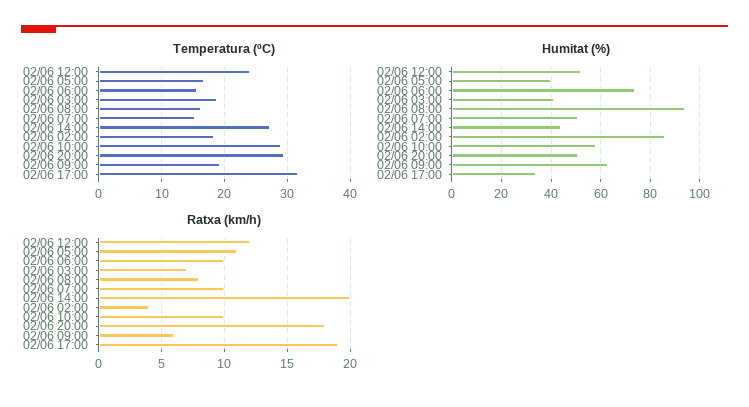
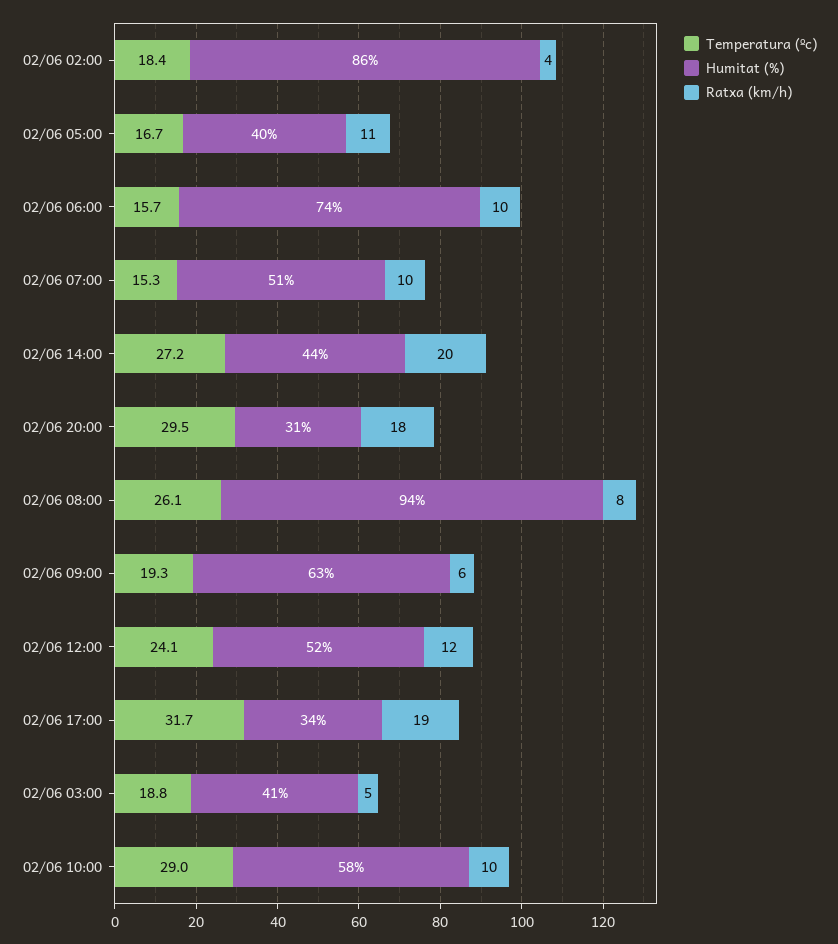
  {
    "Temperatura (ºC)": {
      "02/06 12:00": 24.1,
      "02/06 05:00": 16.7,
      "02/06 06:00": 15.7,
      "02/06 03:00": 18.8,
-     "02/06 08:00": 16,
+     "02/06 08:00": 26.1,
      "02/06 07:00": 15.3,
      "02/06 14:00": 27.2,
      "02/06 02:00": 18.4,
      "02/06 10:00": 29,
      "02/06 20:00": 29.5,
      "02/06 09:00": 19.3,
      "02/06 17:00": 31.7
    },
    "Humitat (%)": {
      "02/06 12:00": 52,
      "02/06 05:00": 40,
      "02/06 06:00": 74,
      "02/06 03:00": 41,
      "02/06 08:00": 94,
      "02/06 07:00": 51,
      "02/06 14:00": 44,
      "02/06 02:00": 86,
      "02/06 10:00": 58,
-     "02/06 20:00": 50,
+     "02/06 20:00": 31,
      "02/06 09:00": 63,
      "02/06 17:00": 34
    },
    "Ratxa (km/h)": {
      "02/06 12:00": 12,
      "02/06 05:00": 11,
      "02/06 06:00": 10,
-     "02/06 03:00": 7,
+     "02/06 03:00": 5,
      "02/06 08:00": 8,
      "02/06 07:00": 10,
      "02/06 14:00": 20,
      "02/06 02:00": 4,
      "02/06 10:00": 10,
      "02/06 20:00": 18,
      "02/06 09:00": 6,
      "02/06 17:00": 19
    }
  }

